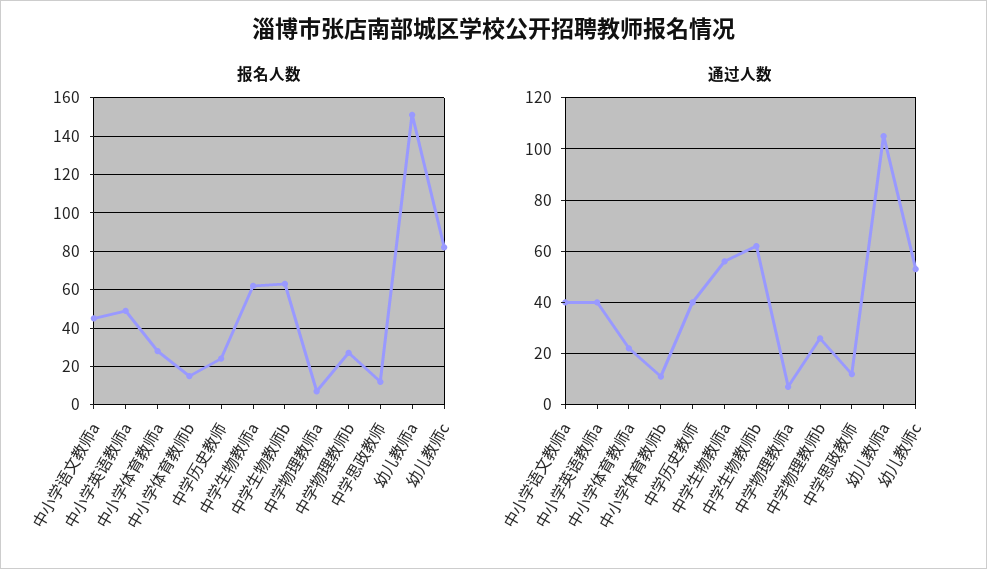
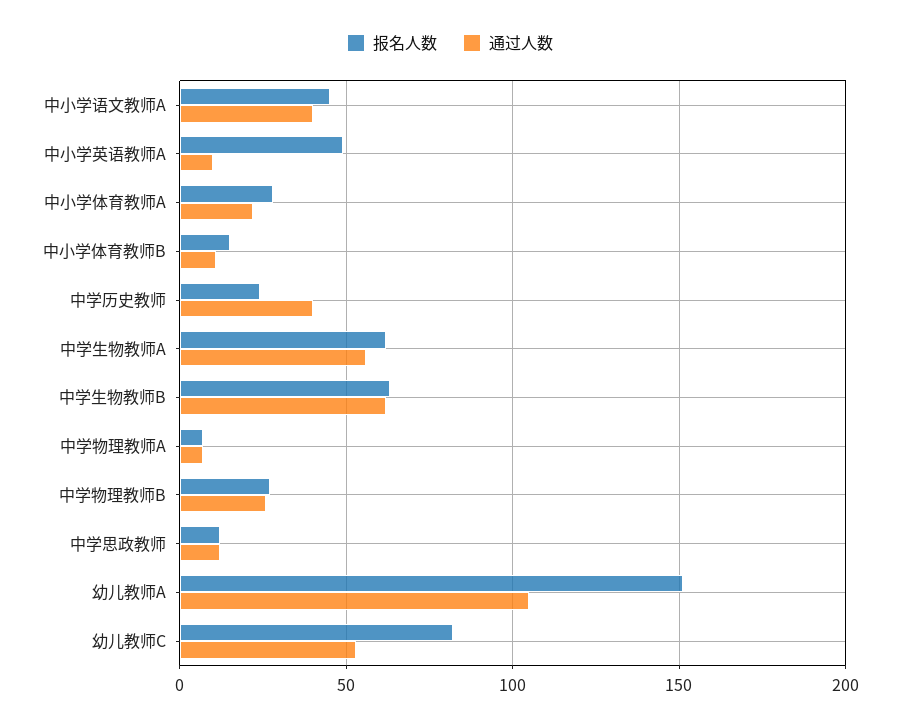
  {
    "报名人数": {
      "中小学语文教师a": 45,
      "中小学英语教师a": 50,
      "中小学体育教师a": 30,
      "中小学体育教师b": 15,
      "中学历史教师": 25,
      "中学生物教师a": 60,
      "中学生物教师b": 65,
      "中学物理教师a": 5,
      "中学物理教师b": 25,
      "中学思政教师": 10,
      "幼儿教师a": 150,
      "幼儿教师c": 80
    },
    "通过人数": {
      "中小学语文教师a": 40,
-     "中小学英语教师a": 40,
+     "中小学英语教师a": 10,
      "中小学体育教师a": 20,
      "中小学体育教师b": 10,
      "中学历史教师": 40,
      "中学生物教师a": 55,
      "中学生物教师b": 60,
      "中学物理教师a": 5,
      "中学物理教师b": 25,
      "中学思政教师": 10,
      "幼儿教师a": 105,
      "幼儿教师c": 55
    }
  }

